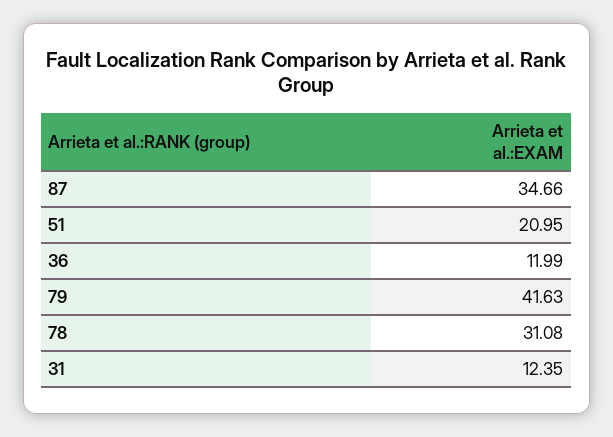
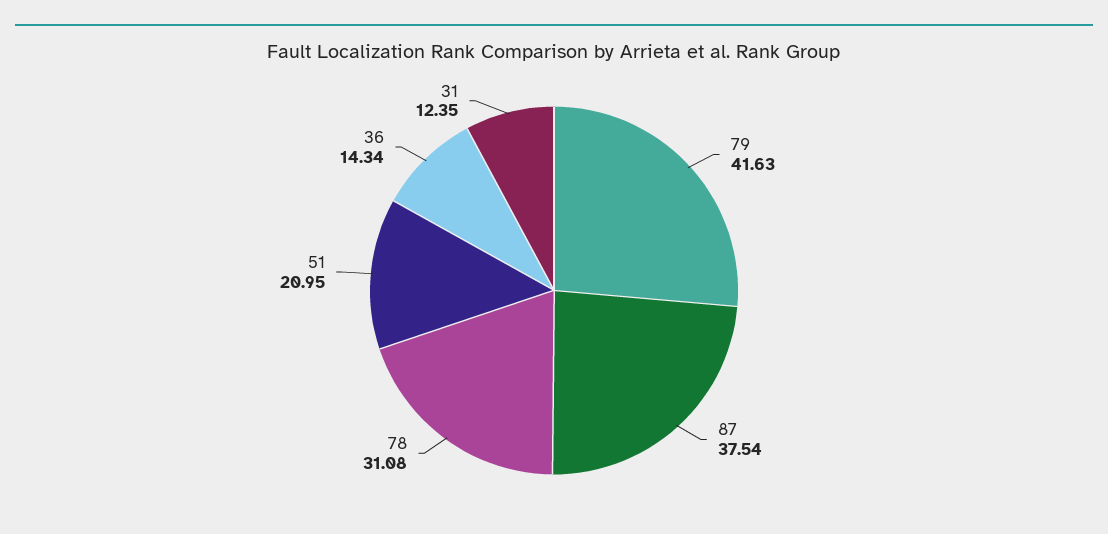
  {
-   "87": 34.66,
+   "87": 37.54,
    "51": 20.95,
-   "36": 11.99,
+   "36": 14.34,
    "79": 41.63,
    "78": 31.08,
    "31": 12.35
  }

